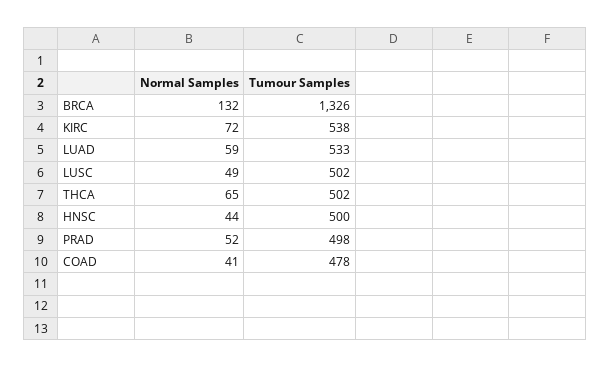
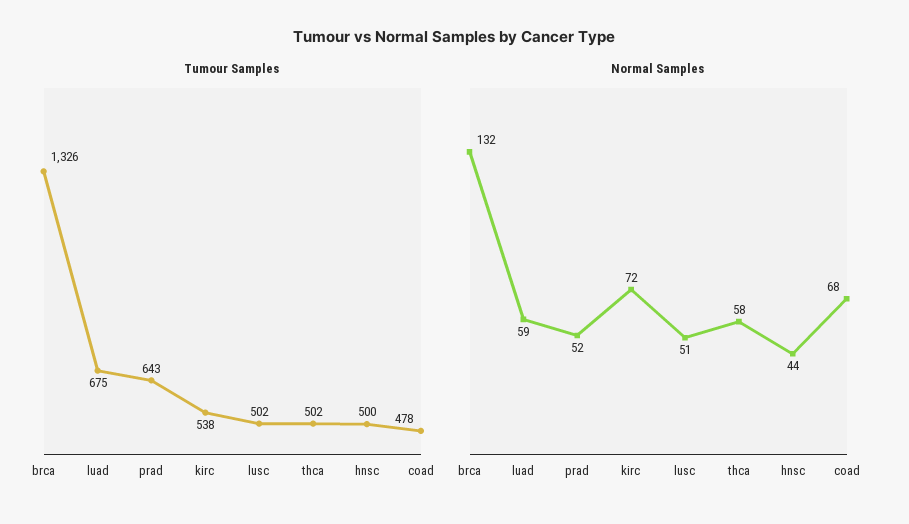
  {
    "Normal Samples": {
      "BRCA": 132,
      "KIRC": 72,
      "LUAD": 59,
-     "LUSC": 49,
+     "LUSC": 51,
-     "THCA": 65,
+     "THCA": 58,
      "HNSC": 44,
      "PRAD": 52,
-     "COAD": 41
+     "COAD": 68
    },
    "Tumour Samples": {
      "BRCA": 1326,
      "KIRC": 538,
-     "LUAD": 533,
+     "LUAD": 675,
      "LUSC": 502,
      "THCA": 502,
      "HNSC": 500,
-     "PRAD": 498,
+     "PRAD": 643,
      "COAD": 478
    }
  }

